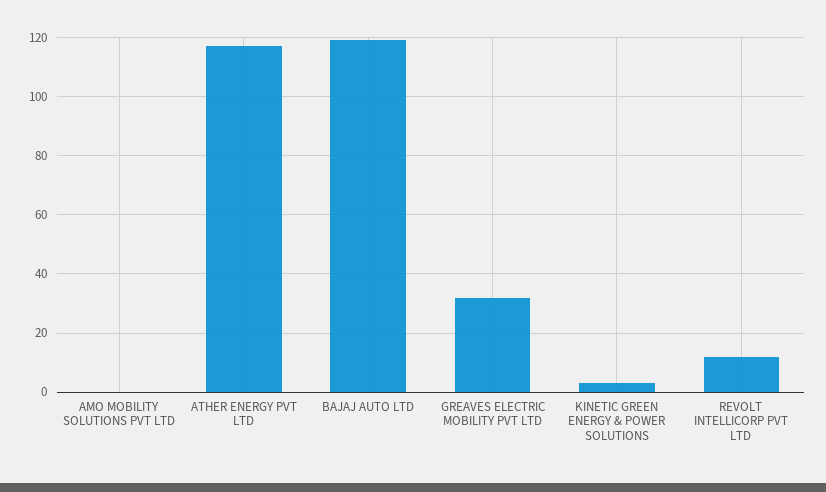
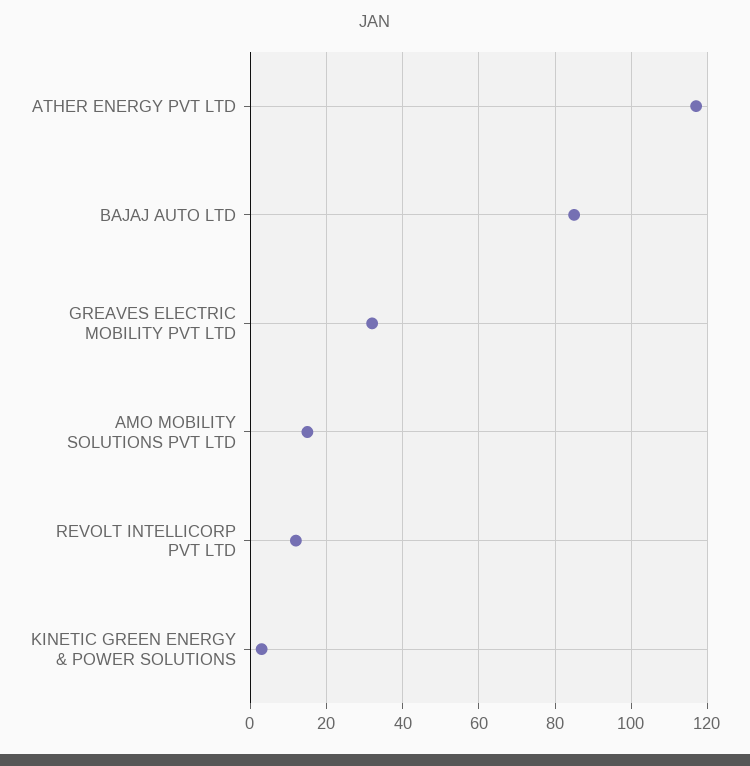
  {
-   "AMO MOBILITY SOLUTIONS PVT LTD": 0,
+   "AMO MOBILITY SOLUTIONS PVT LTD": 15,
    "ATHER ENERGY PVT LTD": 115,
-   "BAJAJ AUTO LTD": 120,
+   "BAJAJ AUTO LTD": 85,
    "GREAVES ELECTRIC MOBILITY PVT LTD": 30,
    "KINETIC GREEN ENERGY & POWER SOLUTIONS": 5,
    "REVOLT INTELLICORP PVT LTD": 10
  }

